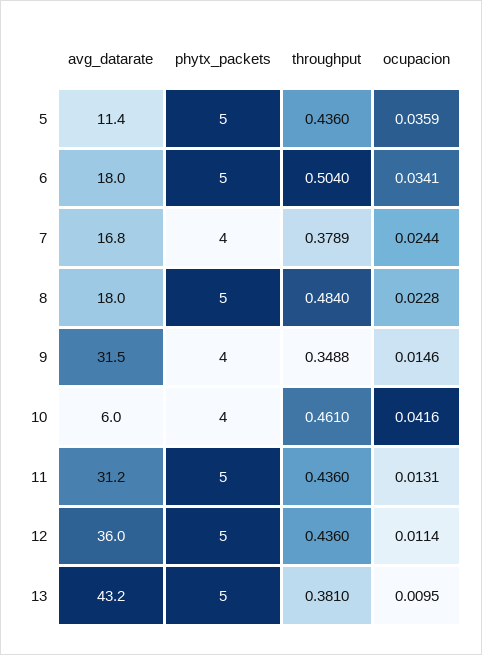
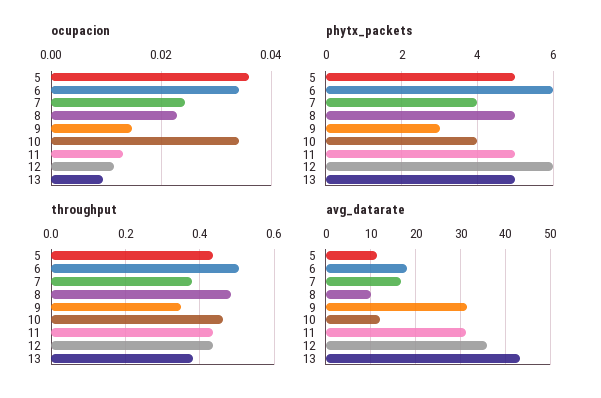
  {
    "avg_datarate": {
      "5": 11.4,
      "6": 18,
      "7": 16.8,
-     "8": 18,
+     "8": 10,
      "9": 31.5,
-     "10": 6,
+     "10": 12,
      "11": 31.2,
      "12": 36,
      "13": 43.2
    },
    "phytx_packets": {
      "5": 5,
-     "6": 5,
+     "6": 6,
      "7": 4,
      "8": 5,
-     "9": 4,
+     "9": 3,
      "10": 4,
      "11": 5,
-     "12": 5,
+     "12": 6,
      "13": 5
    },
    "throughput": {
      "5": 0.436,
      "6": 0.504,
      "7": 0.3789,
      "8": 0.484,
      "9": 0.3488,
      "10": 0.461,
      "11": 0.436,
      "12": 0.436,
      "13": 0.381
    },
    "ocupacion": {
      "5": 0.0359,
      "6": 0.0341,
      "7": 0.0244,
      "8": 0.0228,
      "9": 0.0146,
-     "10": 0.0416,
+     "10": 0.034,
      "11": 0.0131,
      "12": 0.0114,
      "13": 0.0095
    }
  }

